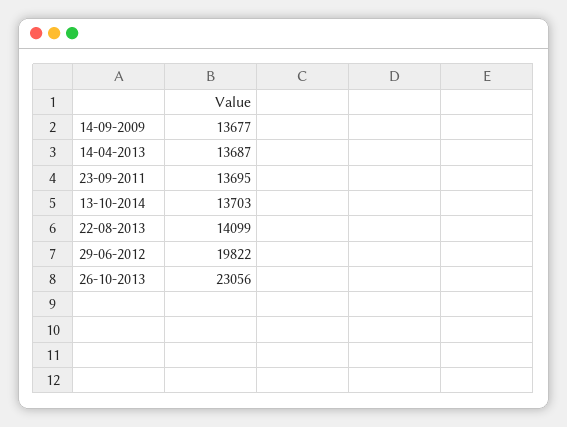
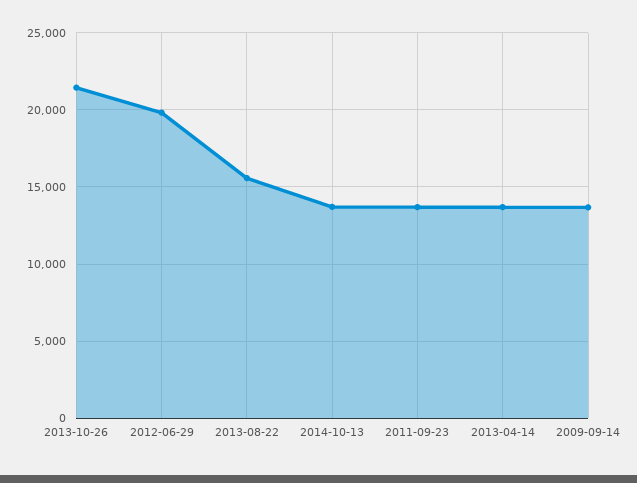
  {
    "14-09-2009": 13677,
    "14-04-2013": 13687,
    "23-09-2011": 13695,
    "13-10-2014": 13703,
-   "22-08-2013": 14099,
+   "22-08-2013": 15500,
    "29-06-2012": 19822,
-   "26-10-2013": 23056
+   "26-10-2013": 21500
  }

